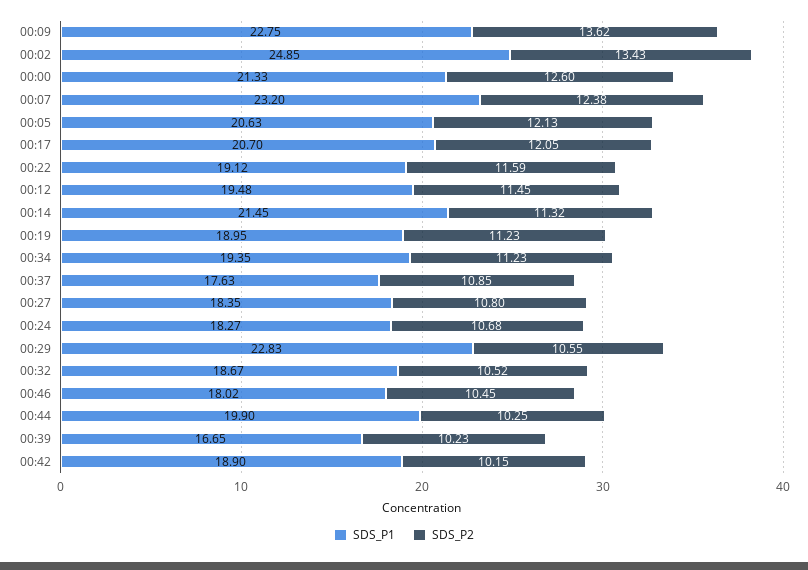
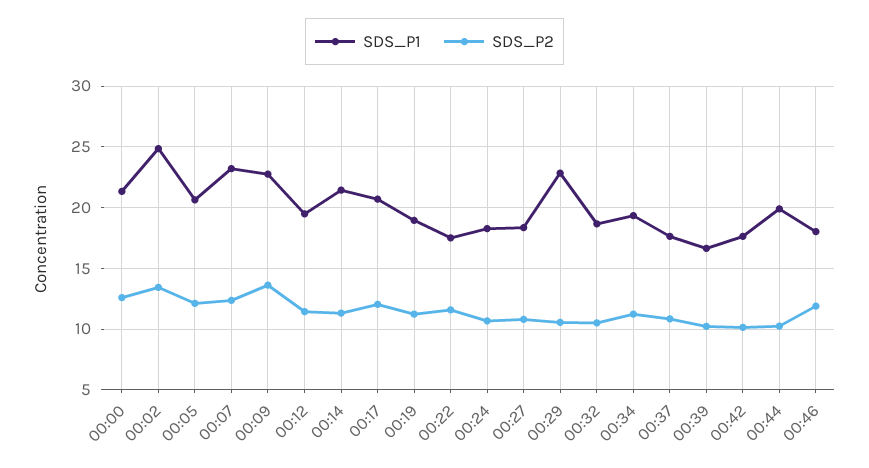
  {
    "SDS_P1": {
      "00:09": 22.75,
      "00:02": 24.85,
      "00:00": 21.33,
      "00:07": 23.2,
      "00:05": 20.63,
      "00:17": 20.7,
-     "00:22": 19.12,
+     "00:22": 17.5,
      "00:12": 19.48,
      "00:14": 21.45,
      "00:19": 18.95,
      "00:34": 19.35,
      "00:37": 17.63,
      "00:27": 18.35,
      "00:24": 18.27,
      "00:29": 22.83,
      "00:32": 18.67,
      "00:46": 18.02,
      "00:44": 19.9,
      "00:39": 16.65,
-     "00:42": 18.9
+     "00:42": 17.5
    },
    "SDS_P2": {
      "00:09": 13.62,
      "00:02": 13.43,
      "00:00": 12.6,
      "00:07": 12.38,
      "00:05": 12.13,
      "00:17": 12.05,
      "00:22": 11.59,
      "00:12": 11.45,
      "00:14": 11.32,
      "00:19": 11.23,
      "00:34": 11.23,
      "00:37": 10.85,
      "00:27": 10.8,
      "00:24": 10.68,
      "00:29": 10.55,
      "00:32": 10.52,
-     "00:46": 10.45,
+     "00:46": 12,
      "00:44": 10.25,
      "00:39": 10.23,
      "00:42": 10.15
    }
  }

